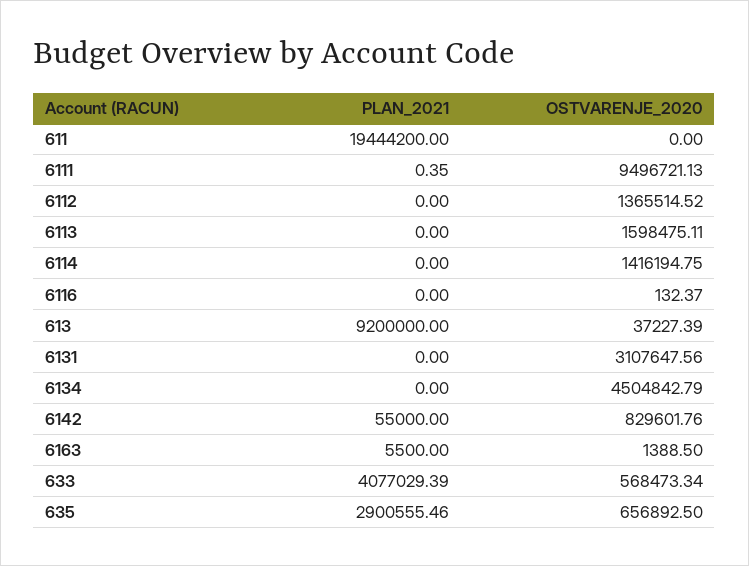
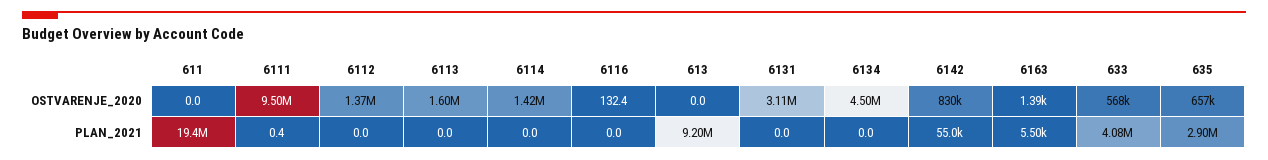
  {
    "PLAN_2021": {
      "611": 19444200,
      "6111": 0.35,
      "6112": 0,
      "6113": 0,
      "6114": 0,
      "6116": 0,
      "613": 9200000,
      "6131": 0,
      "6134": 0,
      "6142": 55000,
      "6163": 5500,
      "633": 4077029.39,
      "635": 2900555.46
    },
    "OSTVARENJE_2020": {
      "611": 0,
      "6111": 9496721.13,
      "6112": 1365514.52,
      "6113": 1598475.11,
      "6114": 1416194.75,
      "6116": 132.37,
-     "613": 37227.39,
+     "613": 0,
      "6131": 3107647.56,
      "6134": 4504842.79,
      "6142": 829601.76,
      "6163": 1388.5,
      "633": 568473.34,
      "635": 656892.5
    }
  }

